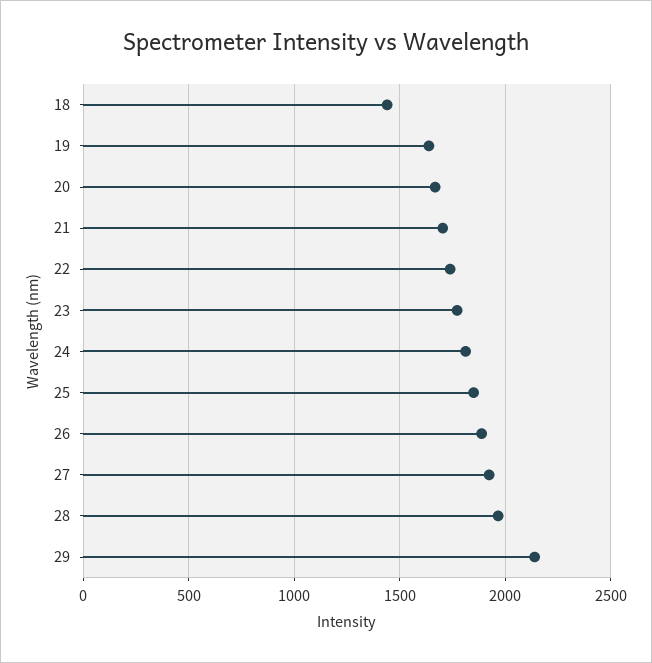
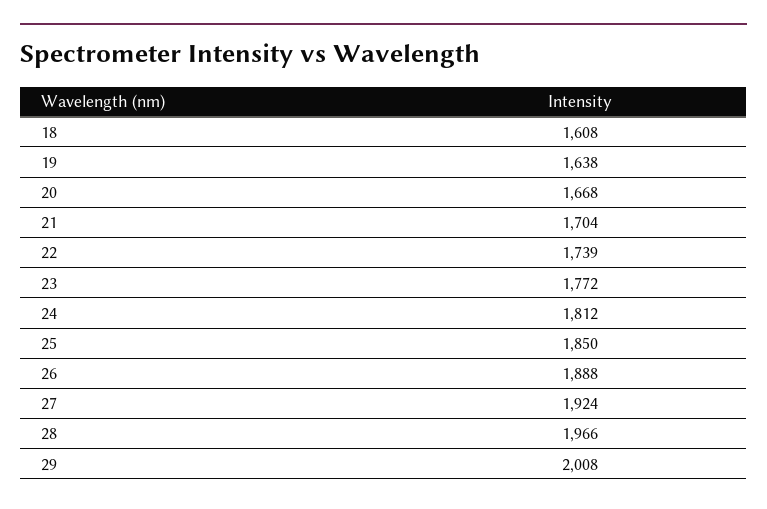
  {
-   "18": 1450,
+   "18": 1608,
    "19": 1638,
    "20": 1668,
    "21": 1704,
    "22": 1739,
    "23": 1772,
    "24": 1812,
    "25": 1850,
    "26": 1888,
    "27": 1924,
    "28": 1966,
-   "29": 2150
+   "29": 2008
  }

